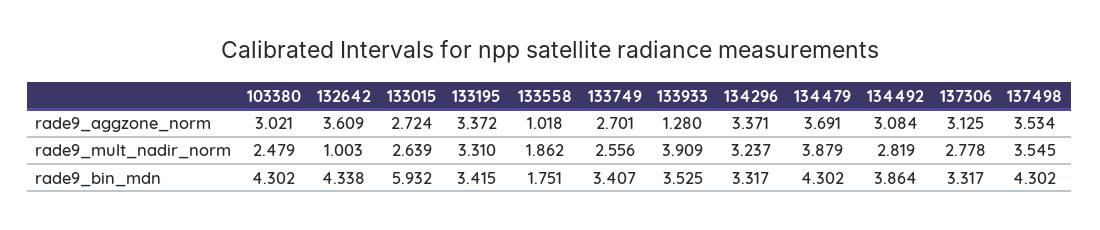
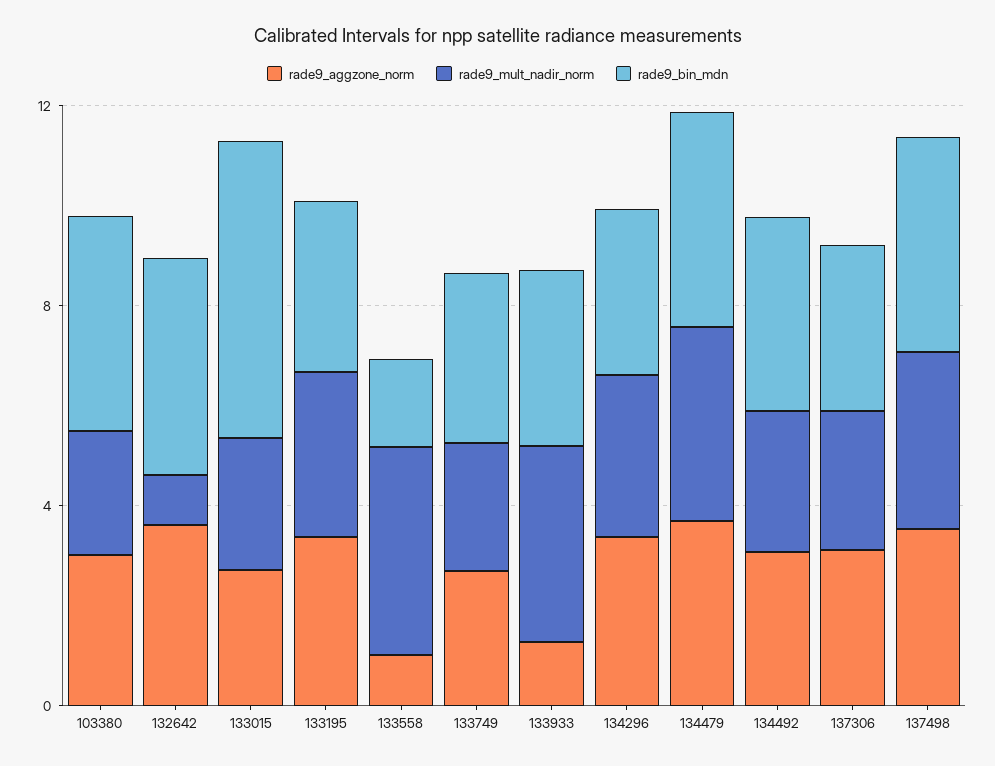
  {
    "rade9_aggzone_norm": {
      "103380": 3.021,
      "132642": 3.609,
      "133015": 2.724,
      "133195": 3.372,
      "133558": 1.018,
      "133749": 2.701,
      "133933": 1.28,
      "134296": 3.371,
      "134479": 3.691,
      "134492": 3.084,
      "137306": 3.125,
      "137498": 3.534
    },
    "rade9_mult_nadir_norm": {
      "103380": 2.479,
      "132642": 1.003,
      "133015": 2.639,
      "133195": 3.31,
-     "133558": 1.862,
+     "133558": 4,
      "133749": 2.556,
      "133933": 3.909,
      "134296": 3.237,
      "134479": 3.879,
      "134492": 2.819,
      "137306": 2.778,
      "137498": 3.545
    },
    "rade9_bin_mdn": {
      "103380": 4.302,
      "132642": 4.338,
      "133015": 5.932,
      "133195": 3.415,
      "133558": 1.751,
      "133749": 3.407,
      "133933": 3.525,
      "134296": 3.317,
      "134479": 4.302,
      "134492": 3.864,
      "137306": 3.317,
      "137498": 4.302
    }
  }

